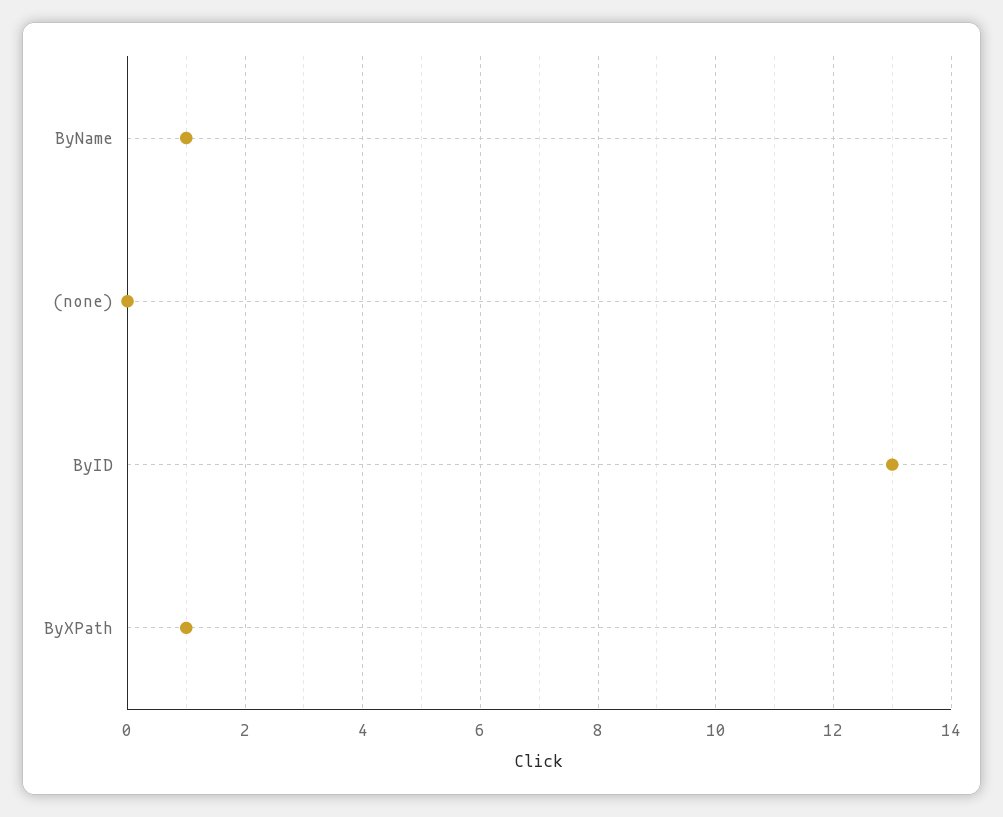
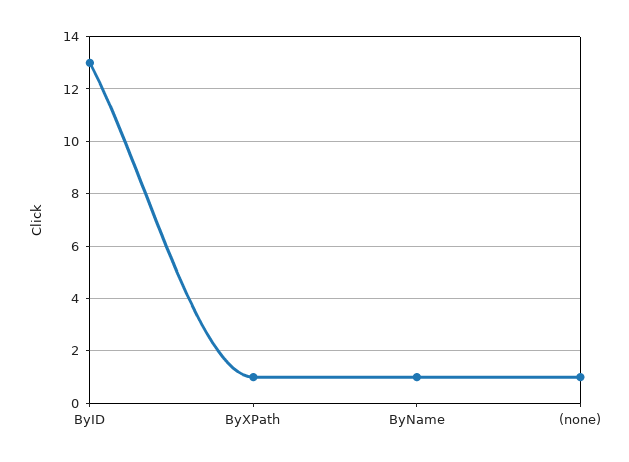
  {
    "ByName": 1,
-   "(none)": 0,
+   "(none)": 1,
    "ByID": 13,
    "ByXPath": 1
  }

